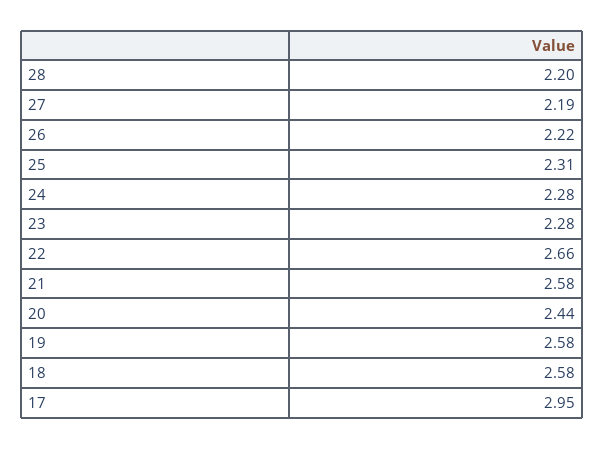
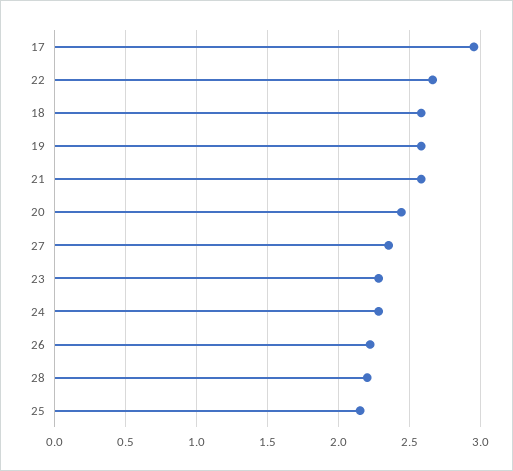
  {
    "28": 2.2,
-   "27": 2.19,
+   "27": 2.35,
    "26": 2.22,
-   "25": 2.31,
+   "25": 2.15,
    "24": 2.28,
    "23": 2.28,
    "22": 2.66,
    "21": 2.58,
    "20": 2.44,
    "19": 2.58,
    "18": 2.58,
    "17": 2.95
  }

